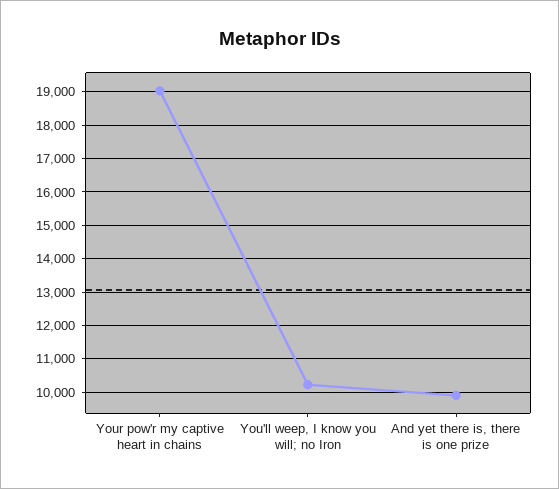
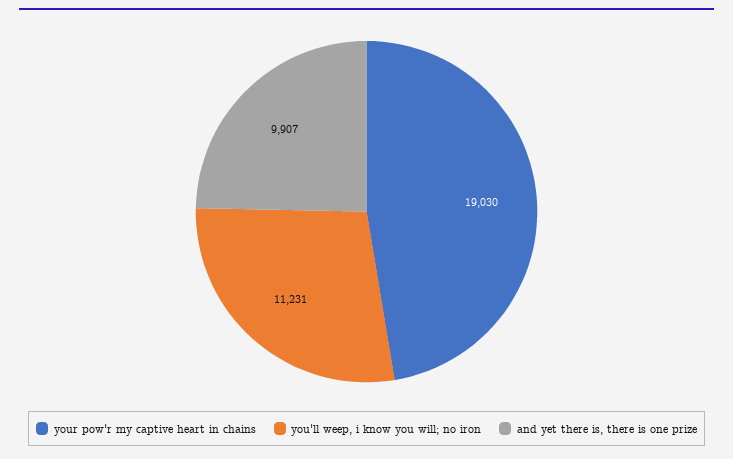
  {
    "Your pow'r my captive heart in chains": 19030,
-   "You'll weep, I know you will; no Iron": 10200,
+   "You'll weep, I know you will; no Iron": 11231,
    "And yet there is, there is one prize": 9907
  }

